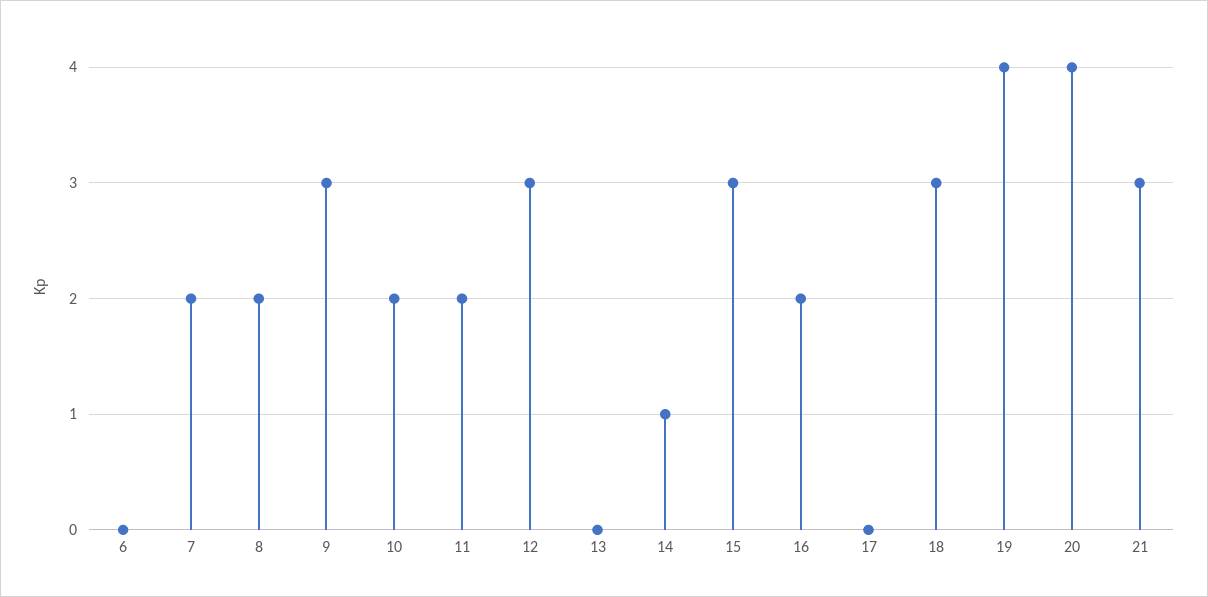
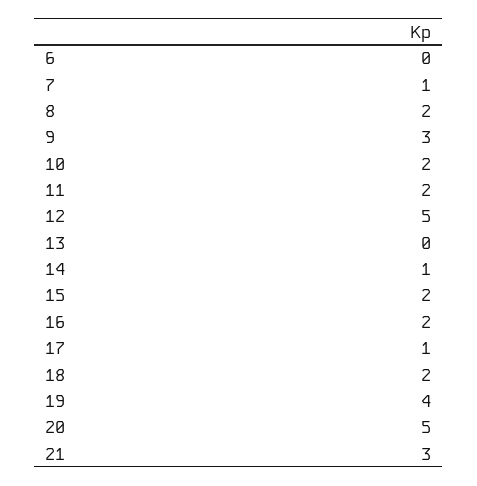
  {
    "6": 0,
-   "7": 2,
+   "7": 1,
    "8": 2,
    "9": 3,
    "10": 2,
    "11": 2,
-   "12": 3,
+   "12": 5,
    "13": 0,
    "14": 1,
-   "15": 3,
+   "15": 2,
    "16": 2,
-   "17": 0,
+   "17": 1,
-   "18": 3,
+   "18": 2,
    "19": 4,
-   "20": 4,
+   "20": 5,
    "21": 3
  }

